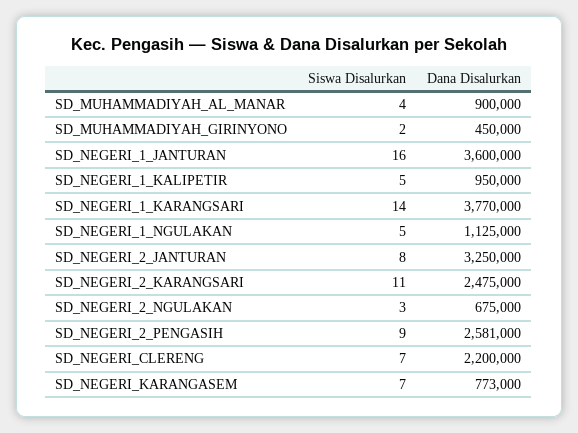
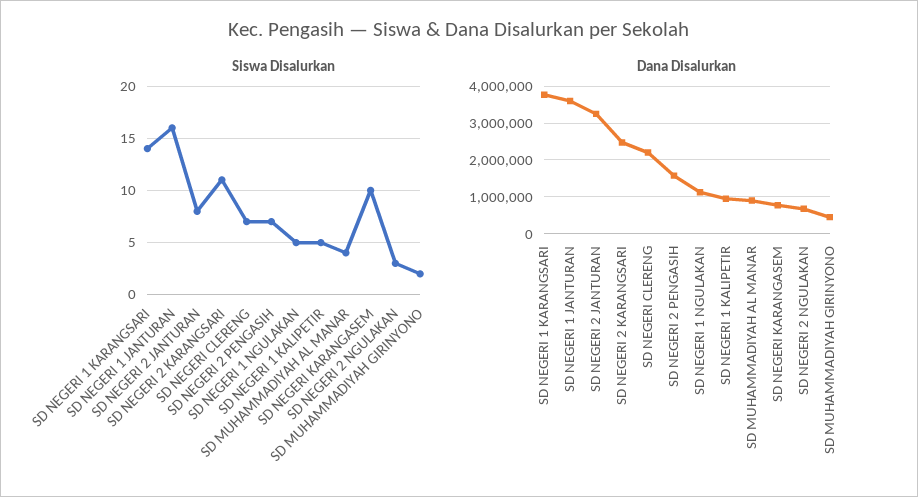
  {
    "Siswa Disalurkan": {
      "SD_MUHAMMADIYAH_AL_MANAR": 4,
      "SD_MUHAMMADIYAH_GIRINYONO": 2,
      "SD_NEGERI_1_JANTURAN": 16,
      "SD_NEGERI_1_KALIPETIR": 5,
      "SD_NEGERI_1_KARANGSARI": 14,
      "SD_NEGERI_1_NGULAKAN": 5,
      "SD_NEGERI_2_JANTURAN": 8,
      "SD_NEGERI_2_KARANGSARI": 11,
      "SD_NEGERI_2_NGULAKAN": 3,
-     "SD_NEGERI_2_PENGASIH": 9,
+     "SD_NEGERI_2_PENGASIH": 7,
      "SD_NEGERI_CLERENG": 7,
-     "SD_NEGERI_KARANGASEM": 7
+     "SD_NEGERI_KARANGASEM": 10
    },
    "Dana Disalurkan": {
      "SD_MUHAMMADIYAH_AL_MANAR": 900000,
      "SD_MUHAMMADIYAH_GIRINYONO": 450000,
      "SD_NEGERI_1_JANTURAN": 3600000,
      "SD_NEGERI_1_KALIPETIR": 950000,
      "SD_NEGERI_1_KARANGSARI": 3770000,
      "SD_NEGERI_1_NGULAKAN": 1125000,
      "SD_NEGERI_2_JANTURAN": 3250000,
      "SD_NEGERI_2_KARANGSARI": 2475000,
      "SD_NEGERI_2_NGULAKAN": 675000,
-     "SD_NEGERI_2_PENGASIH": 2581000,
+     "SD_NEGERI_2_PENGASIH": 1600000,
      "SD_NEGERI_CLERENG": 2200000,
      "SD_NEGERI_KARANGASEM": 773000
    }
  }

